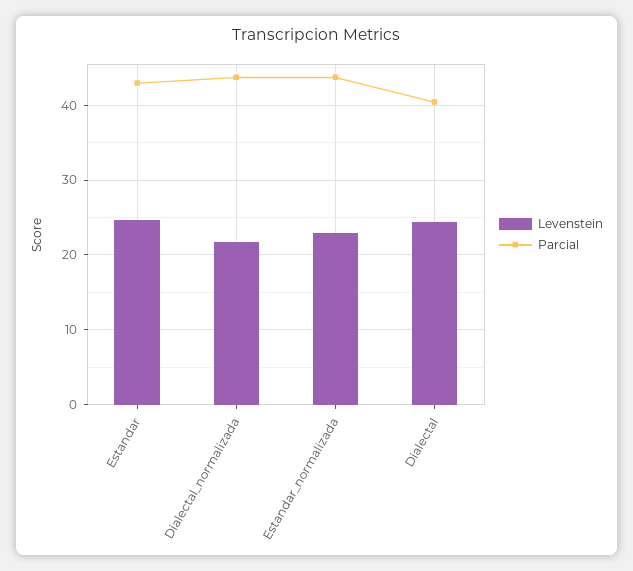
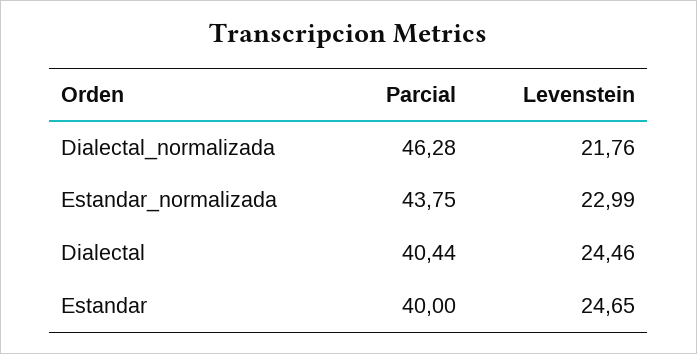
  {
    "Levenstein": {
      "Estandar": 24.65,
      "Dialectal_normalizada": 21.76,
      "Estandar_normalizada": 22.99,
      "Dialectal": 24.46
    },
    "Parcial": {
-     "Estandar": 43,
+     "Estandar": 40,
-     "Dialectal_normalizada": 44,
+     "Dialectal_normalizada": 46.28,
      "Estandar_normalizada": 43.75,
      "Dialectal": 40.44
    }
  }

